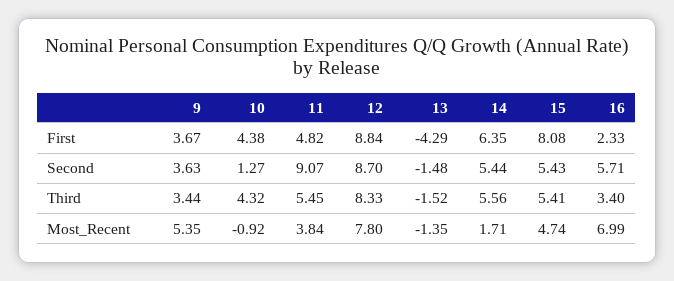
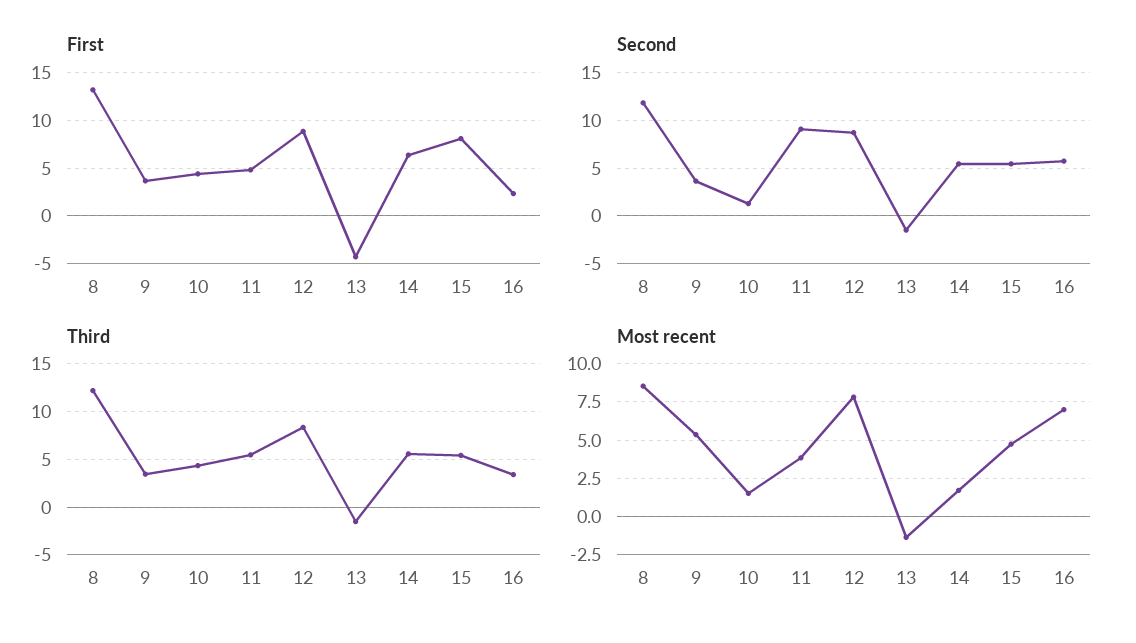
  {
    "First": {
      "9": 3.67,
      "10": 4.38,
      "11": 4.82,
      "12": 8.84,
      "13": -4.29,
      "14": 6.35,
      "15": 8.08,
-     "16": 2.33
+     "16": 2.33,
+     "8": 13
    },
    "Second": {
      "9": 3.63,
      "10": 1.27,
      "11": 9.07,
      "12": 8.7,
      "13": -1.48,
      "14": 5.44,
      "15": 5.43,
-     "16": 5.71
+     "16": 5.71,
+     "8": 12
    },
    "Third": {
      "9": 3.44,
      "10": 4.32,
      "11": 5.45,
      "12": 8.33,
      "13": -1.52,
      "14": 5.56,
      "15": 5.41,
-     "16": 3.4
+     "16": 3.4,
+     "8": 12
    },
    "Most_Recent": {
      "9": 5.35,
-     "10": -0.92,
+     "10": 1.5,
      "11": 3.84,
      "12": 7.8,
      "13": -1.35,
      "14": 1.71,
      "15": 4.74,
-     "16": 6.99
+     "16": 6.99,
+     "8": 8.5
    }
  }

